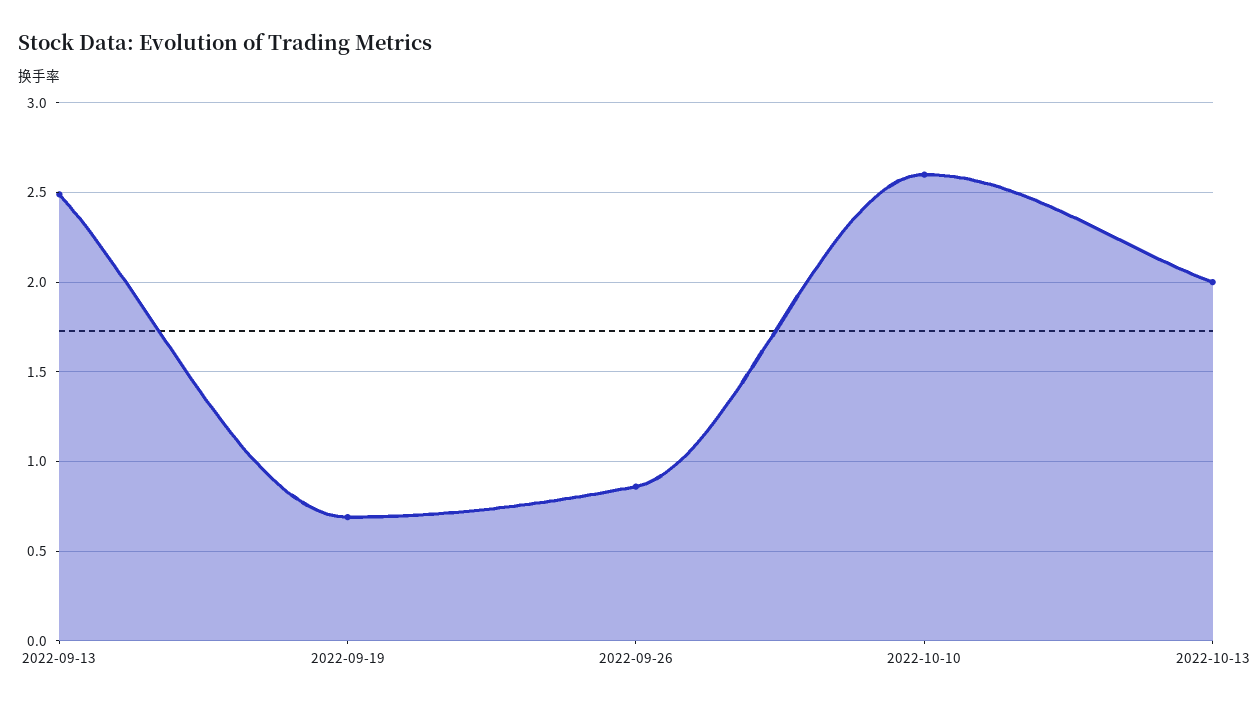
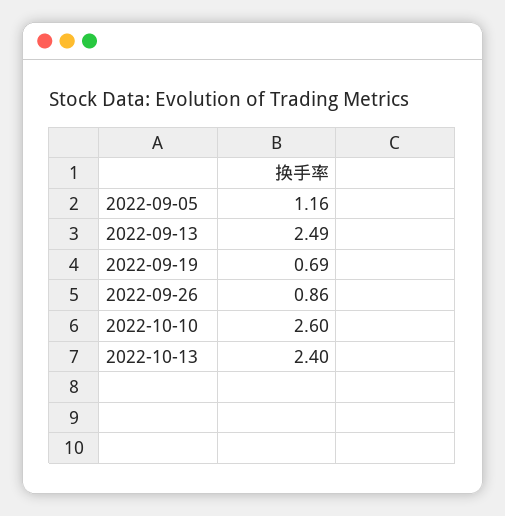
  {
    "2022-09-13": 2.49,
    "2022-09-19": 0.69,
    "2022-09-26": 0.86,
    "2022-10-10": 2.6,
-   "2022-10-13": 2
+   "2022-10-13": 2.4,
+   "2022-09-05": 1.16
  }

